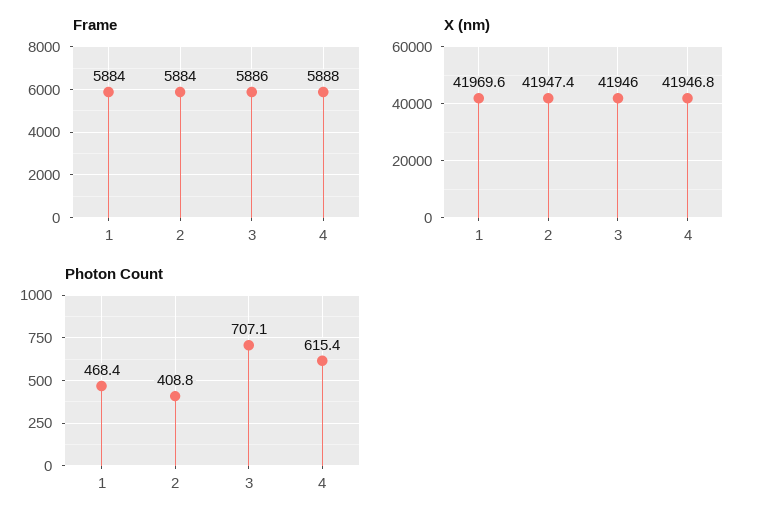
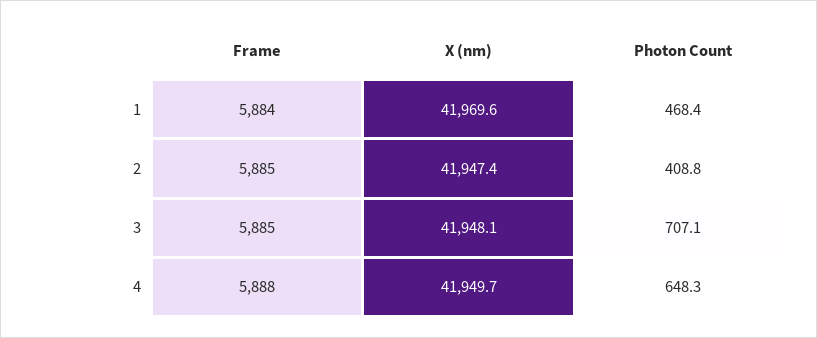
  {
    "Frame": {
      "1": 5884,
-     "2": 5884,
+     "2": 5885,
-     "3": 5886,
+     "3": 5885,
      "4": 5888
    },
    "X (nm)": {
      "1": 41969.6,
      "2": 41947.4,
-     "3": 41946,
+     "3": 41948.1,
-     "4": 41946.8
+     "4": 41949.7
    },
    "Photon Count": {
      "1": 468.4,
      "2": 408.8,
      "3": 707.1,
-     "4": 615.4
+     "4": 648.3
    }
  }

